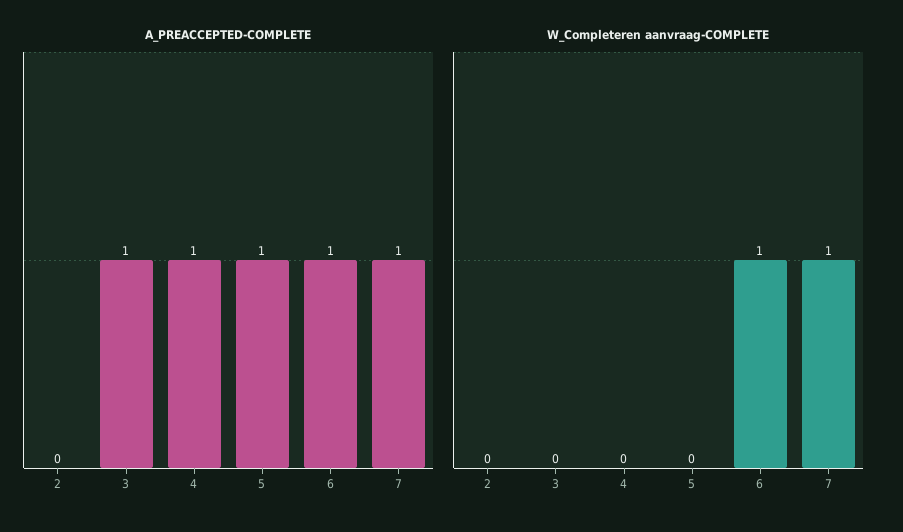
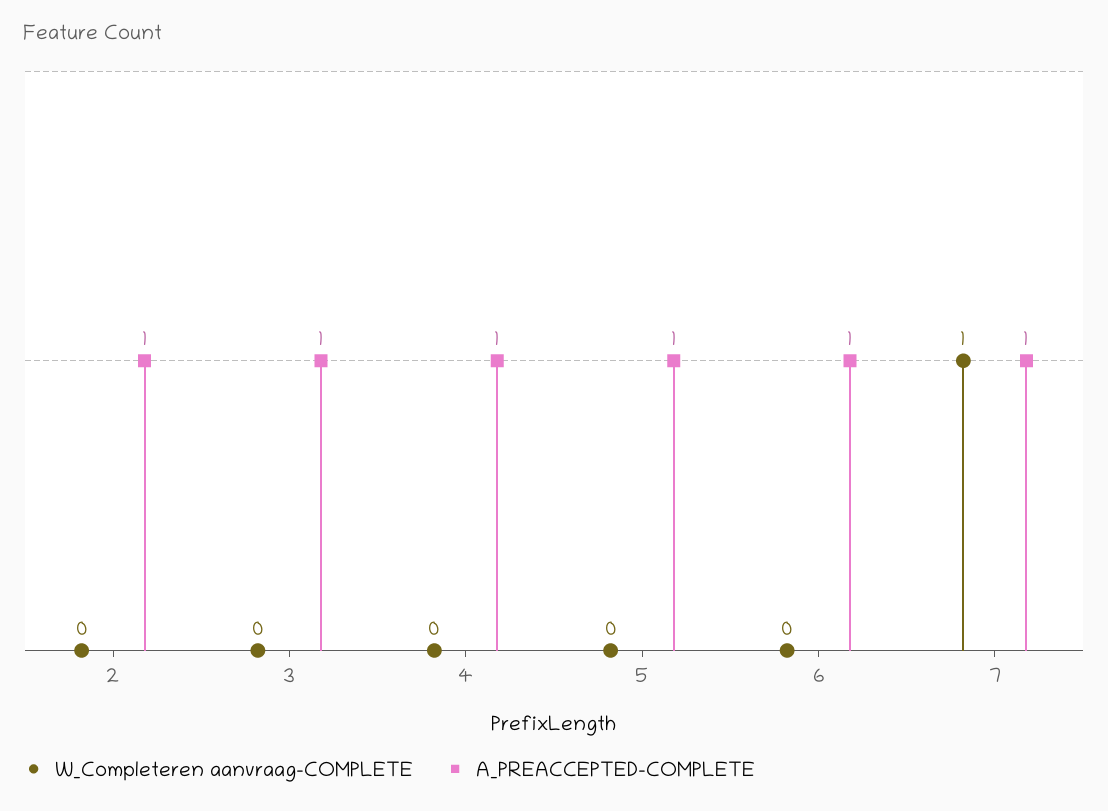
  {
    "A_PREACCEPTED-COMPLETE": {
-     "2": 0,
+     "2": 1,
      "3": 1,
      "4": 1,
      "5": 1,
      "6": 1,
      "7": 1
    },
    "W_Completeren aanvraag-COMPLETE": {
      "2": 0,
      "3": 0,
      "4": 0,
      "5": 0,
-     "6": 1,
+     "6": 0,
      "7": 1
    }
  }

